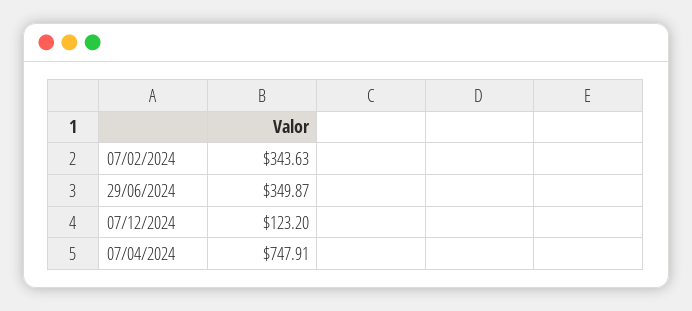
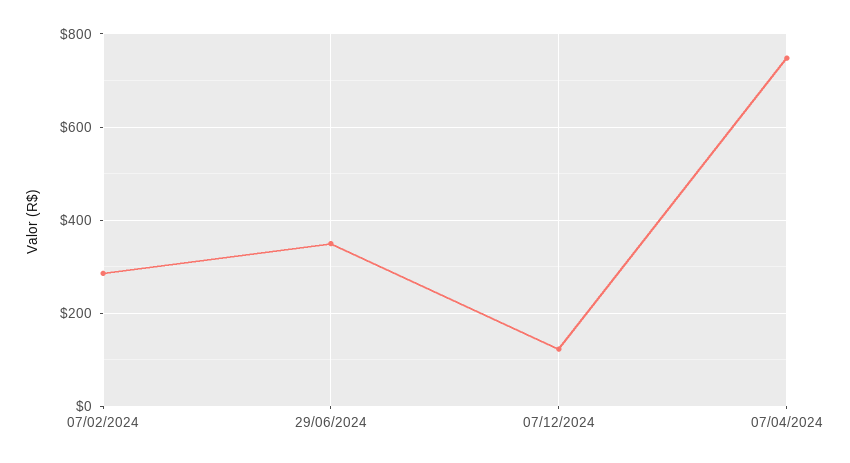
  {
-   "07/02/2024": 343.63,
+   "07/02/2024": 280,
    "29/06/2024": 349.87,
    "07/12/2024": 123.2,
    "07/04/2024": 747.91
  }

